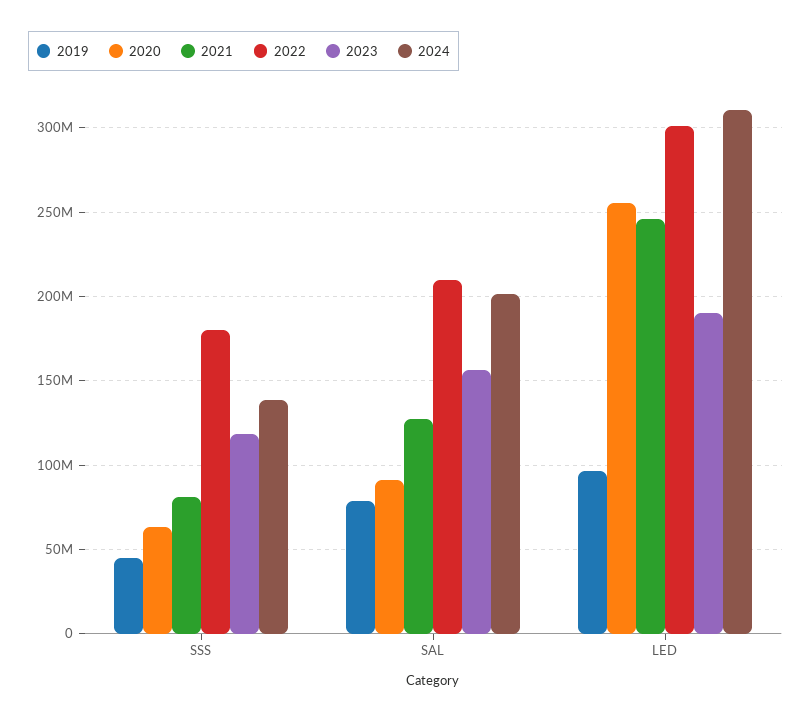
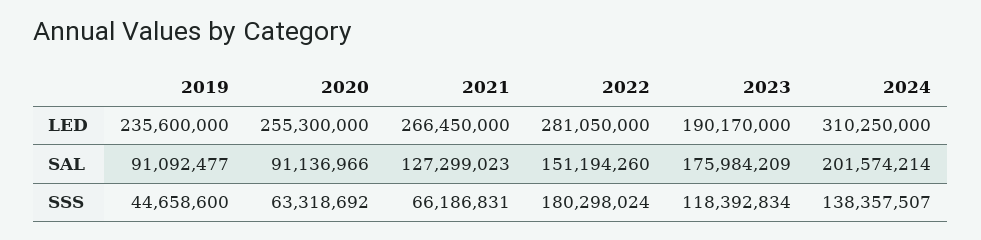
  {
    "2019": {
      "SSS": 44658600,
-     "SAL": 80000000,
+     "SAL": 91092477,
-     "LED": 95000000
+     "LED": 235600000
    },
    "2020": {
      "SSS": 63318692,
      "SAL": 91136966,
      "LED": 255300000
    },
    "2021": {
-     "SSS": 80000000,
+     "SSS": 66186831,
      "SAL": 127299023,
-     "LED": 245000000
+     "LED": 266450000
    },
    "2022": {
      "SSS": 180298024,
-     "SAL": 210000000,
+     "SAL": 151194260,
-     "LED": 300000000
+     "LED": 281050000
    },
    "2023": {
      "SSS": 118392834,
-     "SAL": 155000000,
+     "SAL": 175984209,
      "LED": 190170000
    },
    "2024": {
      "SSS": 138357507,
      "SAL": 201574214,
      "LED": 310250000
    }
  }

